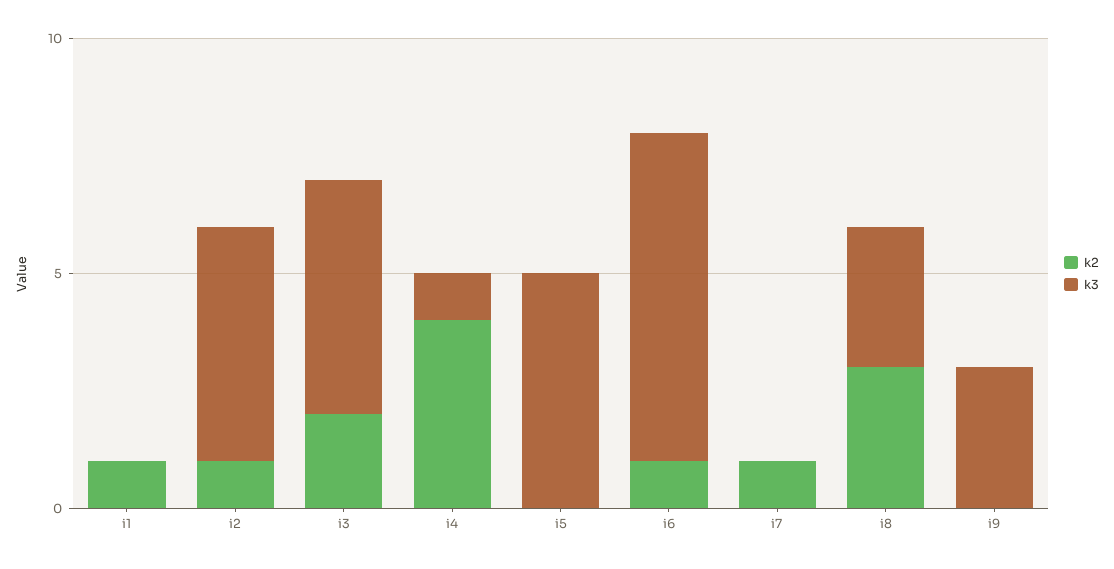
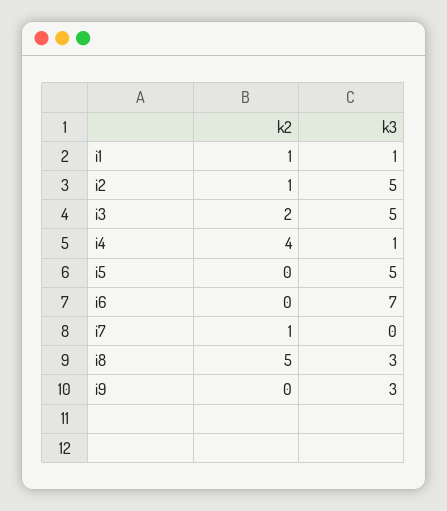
  {
    "k2": {
      "i1": 1,
      "i2": 1,
      "i3": 2,
      "i4": 4,
      "i5": 0,
-     "i6": 1,
+     "i6": 0,
      "i7": 1,
-     "i8": 3,
+     "i8": 5,
      "i9": 0
    },
    "k3": {
-     "i1": 0,
+     "i1": 1,
      "i2": 5,
      "i3": 5,
      "i4": 1,
      "i5": 5,
      "i6": 7,
      "i7": 0,
      "i8": 3,
      "i9": 3
    }
  }

